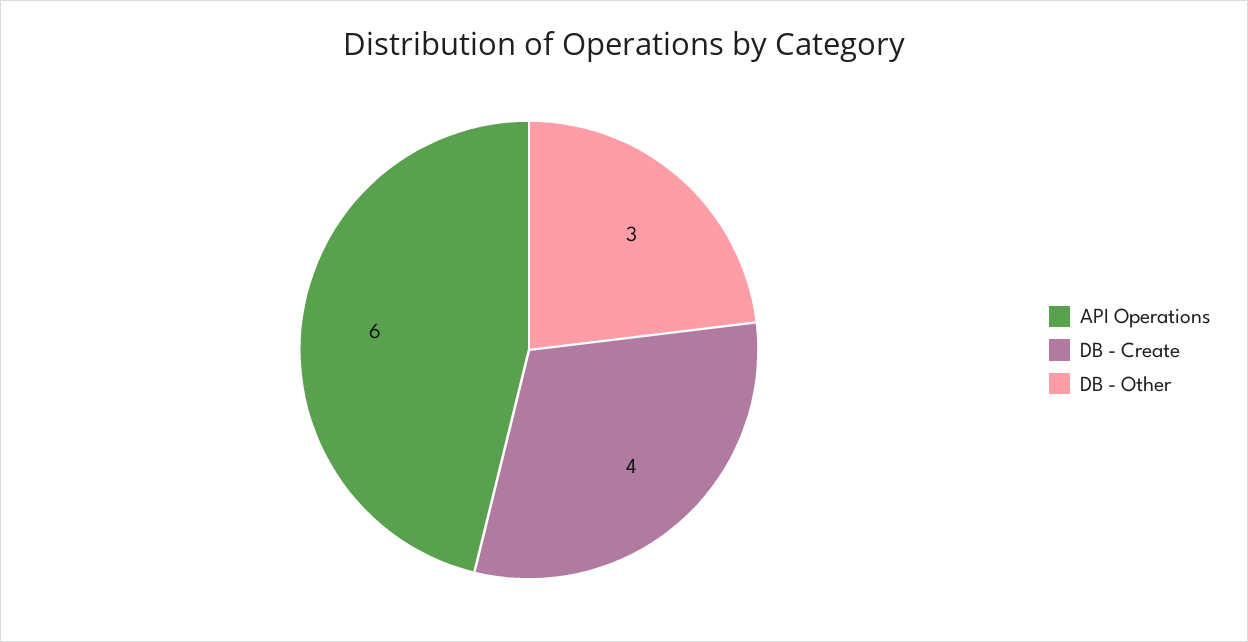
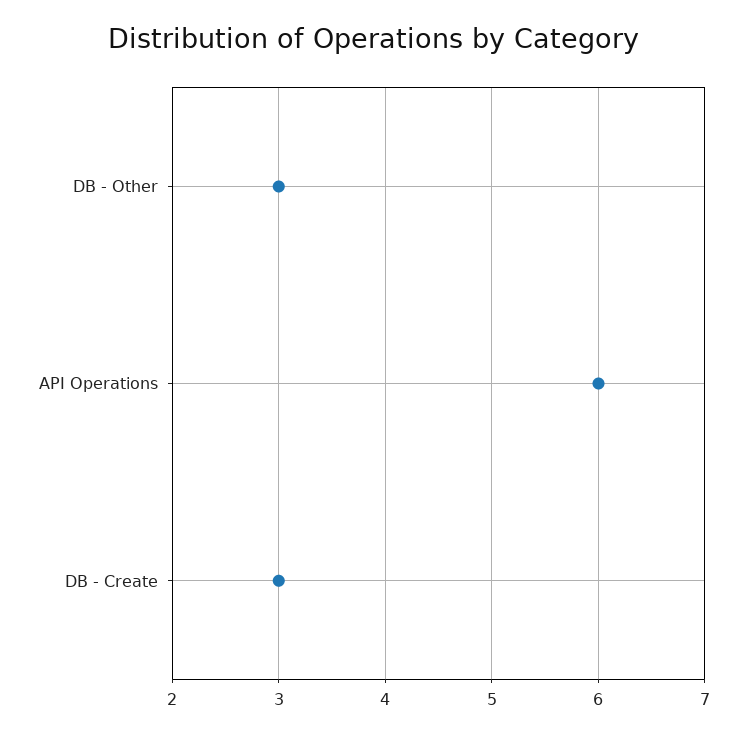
  {
    "API Operations": 6,
-   "DB - Create": 4,
+   "DB - Create": 3,
    "DB - Other": 3
  }

